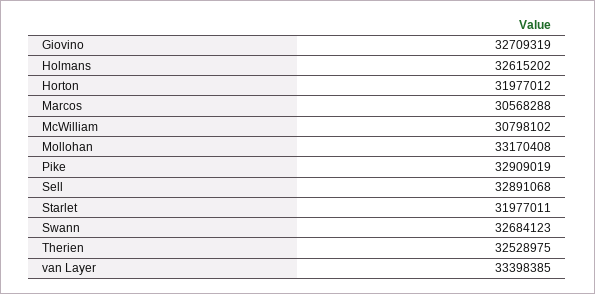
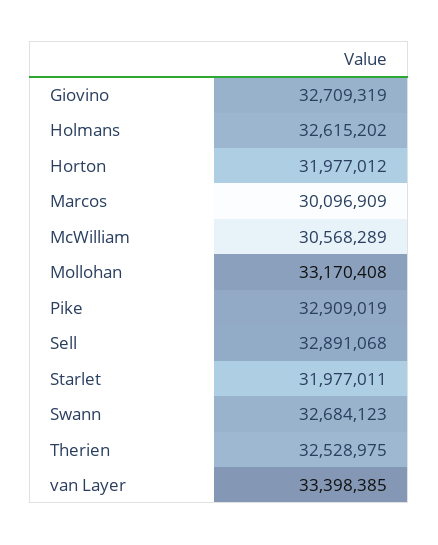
  {
    "Giovino": 32709319,
    "Holmans": 32615202,
    "Horton": 31977012,
-   "Marcos": 30568288,
+   "Marcos": 30096909,
-   "McWilliam": 30798102,
+   "McWilliam": 30568289,
    "Mollohan": 33170408,
    "Pike": 32909019,
    "Sell": 32891068,
    "Starlet": 31977011,
    "Swann": 32684123,
    "Therien": 32528975,
    "van Layer": 33398385
  }

